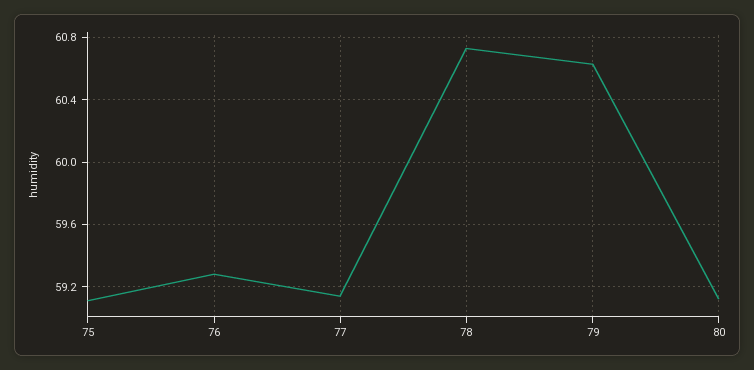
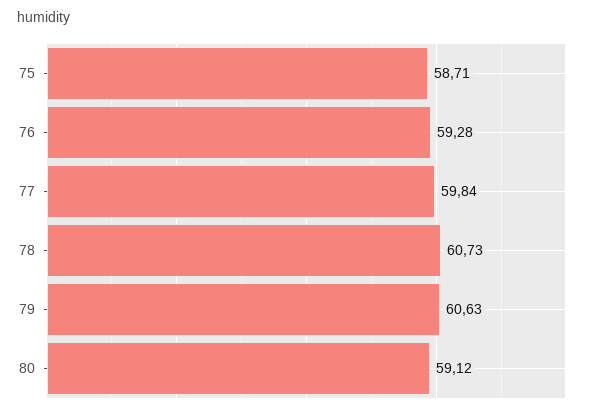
  {
-   "75": 59.1,
+   "75": 58.71,
    "76": 59.28,
-   "77": 59.15,
+   "77": 59.84,
    "78": 60.73,
    "79": 60.63,
    "80": 59.12
  }

